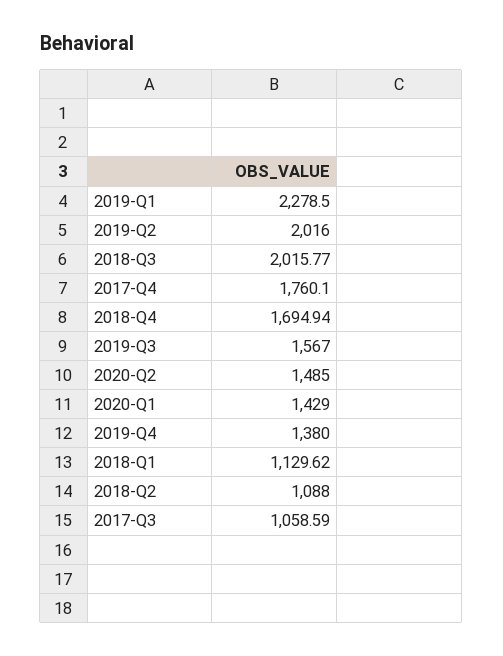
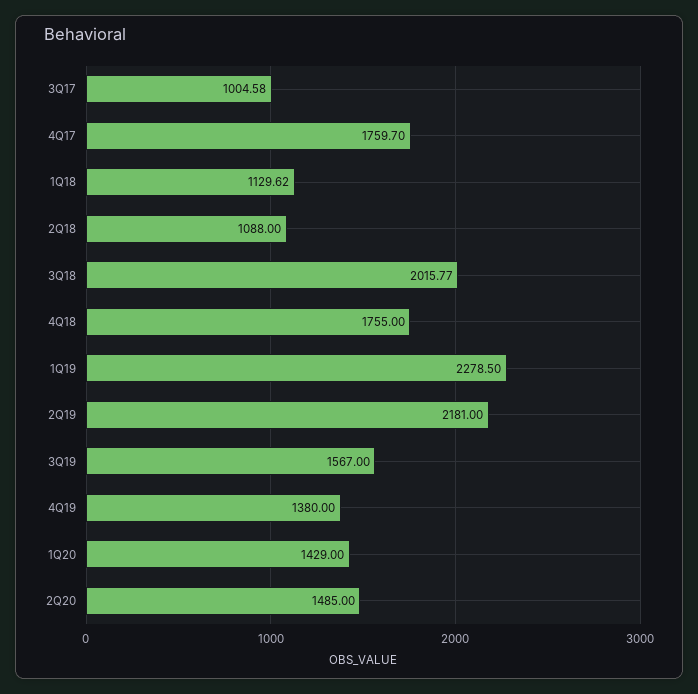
  {
    "2019-Q1": 2278.5,
-   "2019-Q2": 2016,
+   "2019-Q2": 2181,
    "2018-Q3": 2015.77,
-   "2017-Q4": 1760.1,
+   "2017-Q4": 1759.7,
-   "2018-Q4": 1694.94,
+   "2018-Q4": 1755,
    "2019-Q3": 1567,
    "2020-Q2": 1485,
    "2020-Q1": 1429,
    "2019-Q4": 1380,
    "2018-Q1": 1129.62,
    "2018-Q2": 1088,
-   "2017-Q3": 1058.59
+   "2017-Q3": 1004.58
  }

